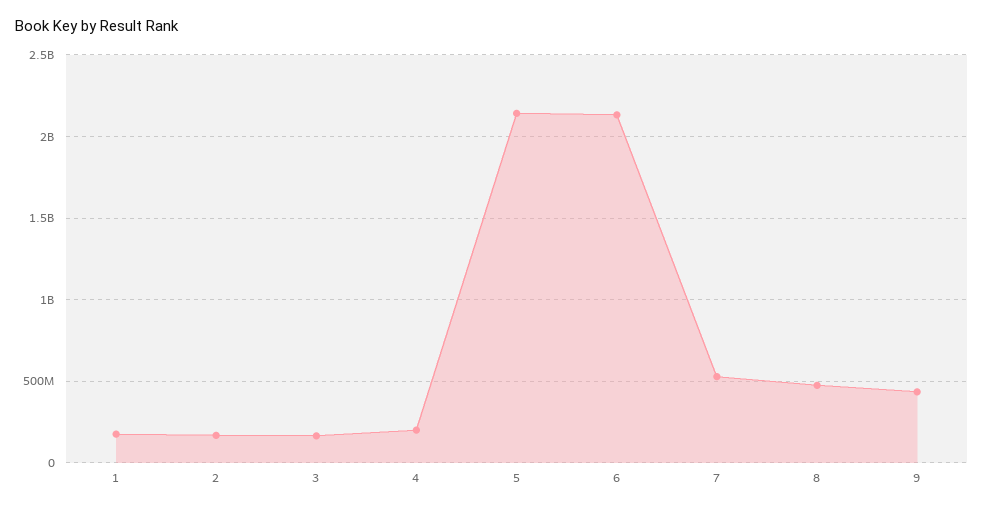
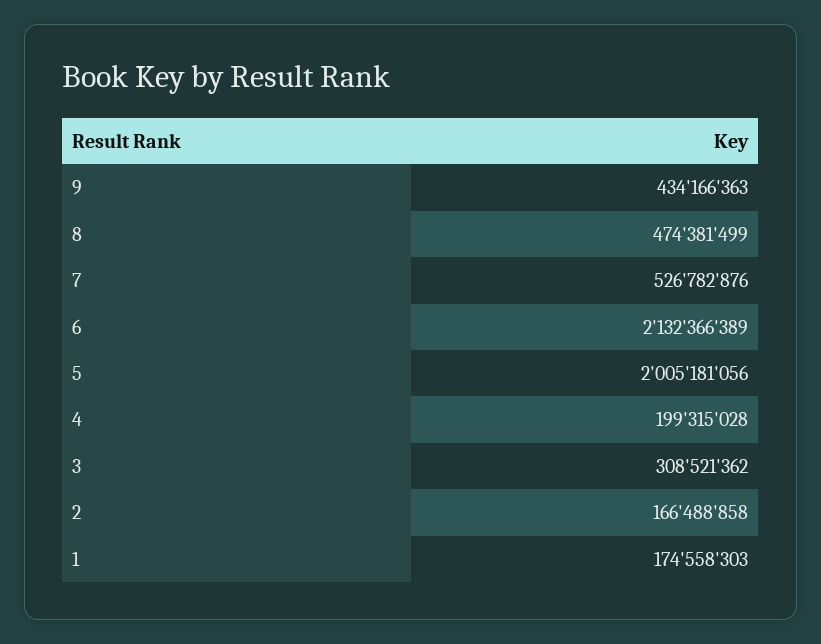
  {
    "1": 174558303,
    "2": 166488858,
-   "3": 150000000,
+   "3": 308521362,
    "4": 199315028,
-   "5": 2150000000,
+   "5": 2005181056,
    "6": 2132366389,
    "7": 526782876,
    "8": 474381499,
    "9": 434166363
  }

